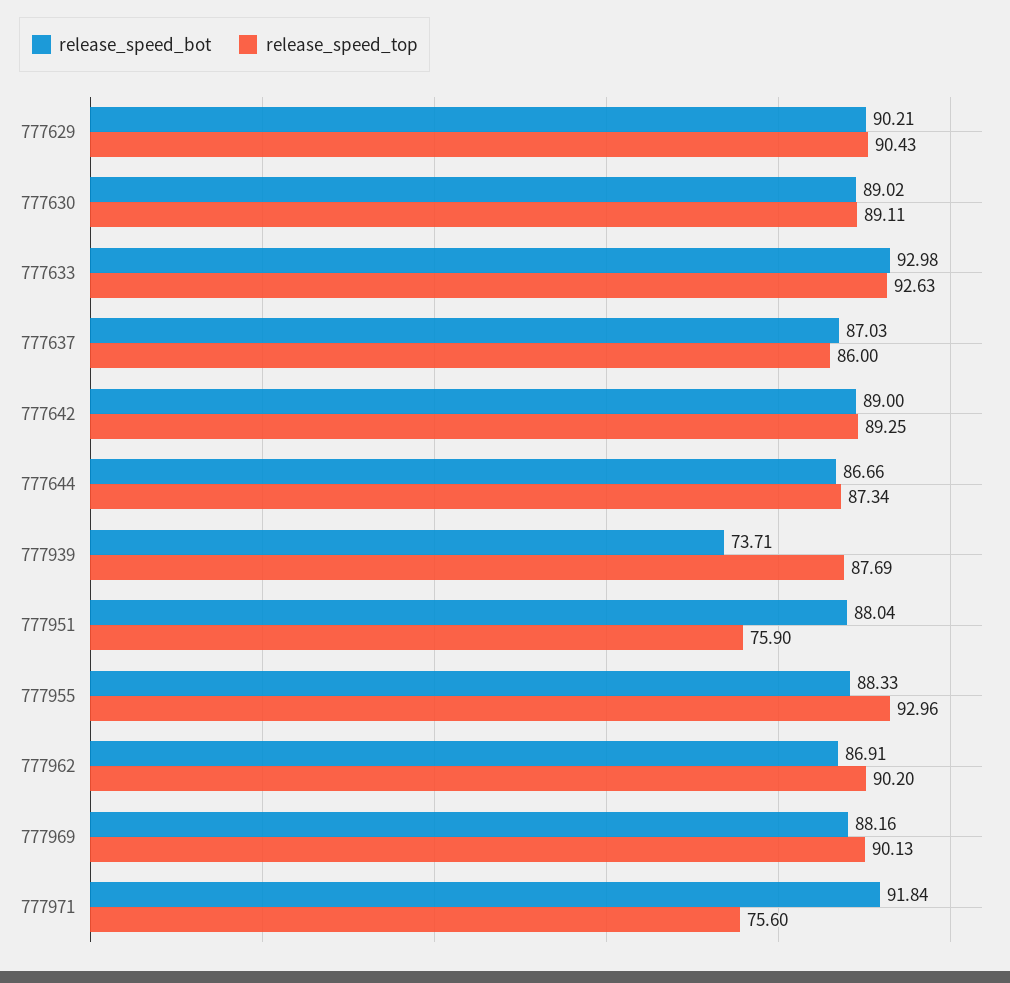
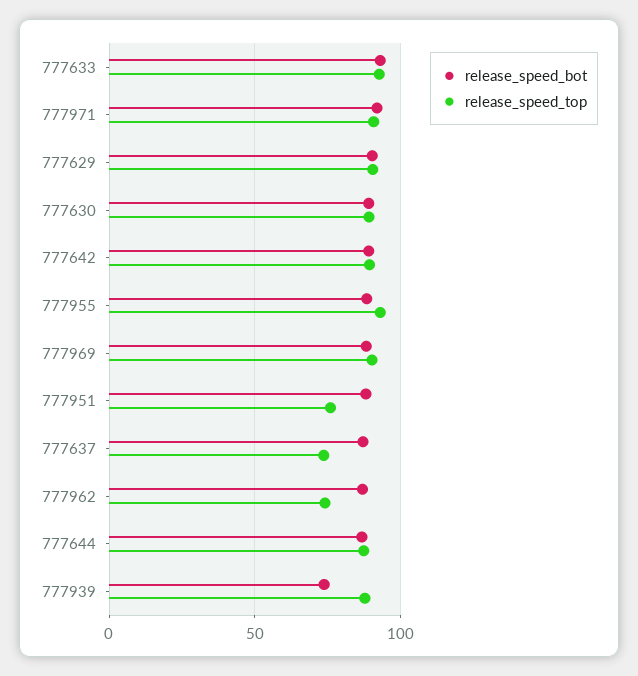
  {
    "release_speed_bot": {
      "777629": 90.21,
      "777630": 89.02,
      "777633": 92.98,
      "777637": 87.03,
      "777642": 89,
      "777644": 86.66,
      "777939": 73.71,
      "777951": 88.04,
      "777955": 88.33,
      "777962": 86.91,
      "777969": 88.16,
      "777971": 91.84
    },
    "release_speed_top": {
      "777629": 90.43,
      "777630": 89.11,
      "777633": 92.63,
-     "777637": 86,
+     "777637": 75,
      "777642": 89.25,
      "777644": 87.34,
      "777939": 87.69,
      "777951": 75.9,
      "777955": 92.96,
-     "777962": 90.2,
+     "777962": 75,
      "777969": 90.13,
-     "777971": 75.6
+     "777971": 90
    }
  }

